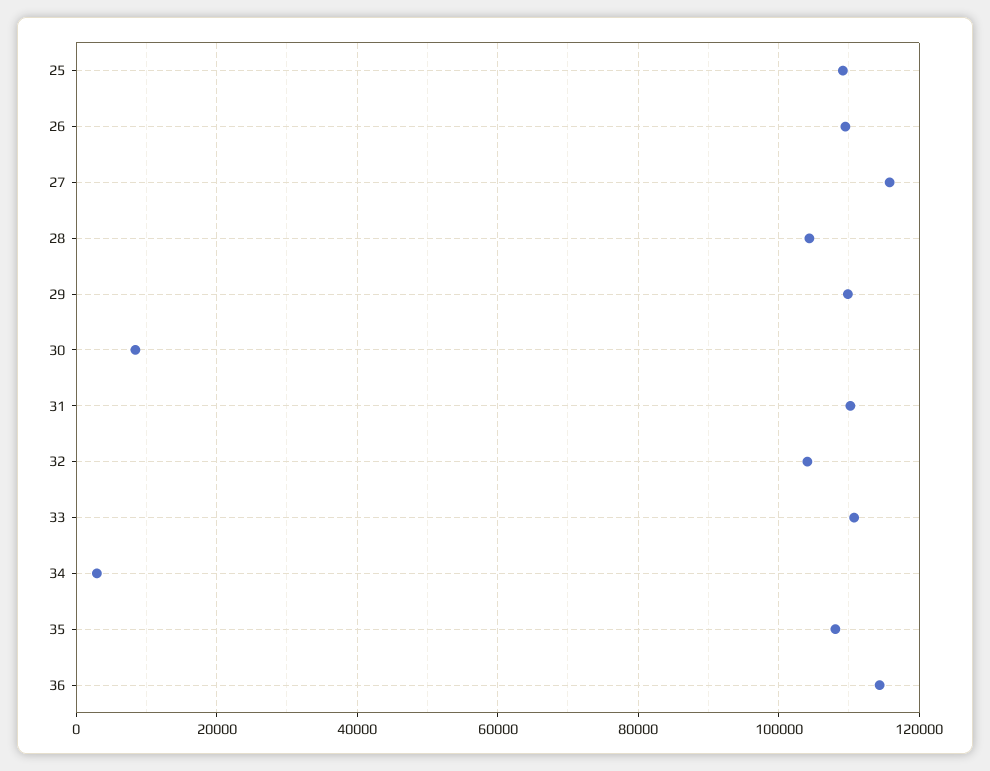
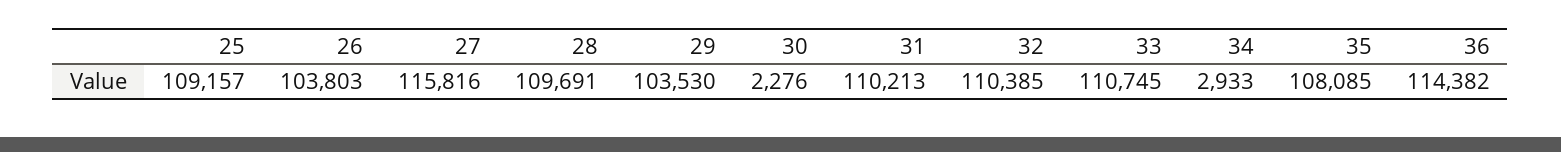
  {
    "25": 109157,
-   "26": 110000,
+   "26": 103803,
    "27": 115816,
-   "28": 104000,
+   "28": 109691,
-   "29": 110000,
+   "29": 103530,
-   "30": 8000,
+   "30": 2276,
    "31": 110213,
-   "32": 104000,
+   "32": 110385,
    "33": 110745,
    "34": 2933,
    "35": 108085,
    "36": 114382
  }

